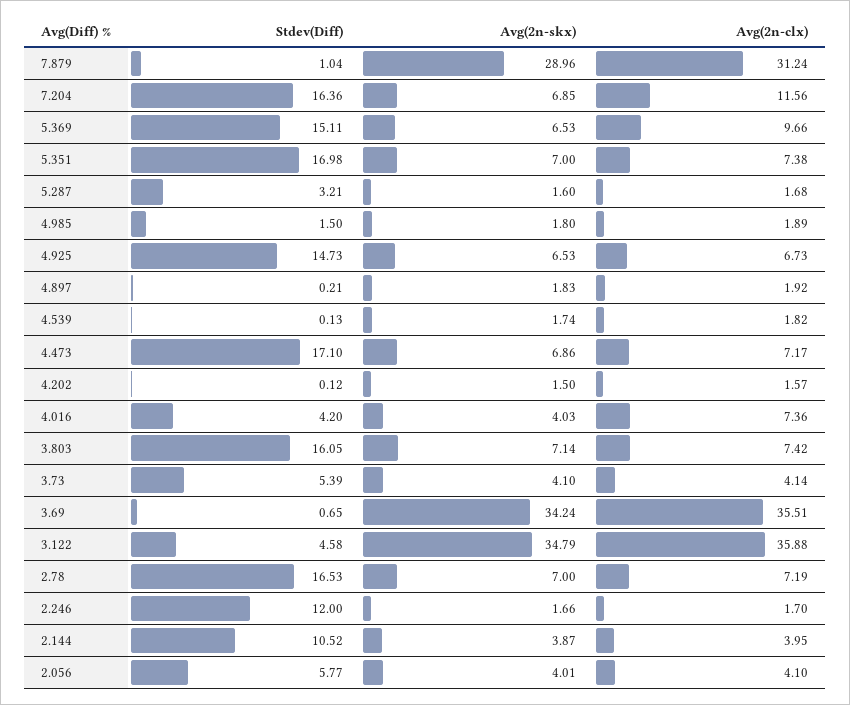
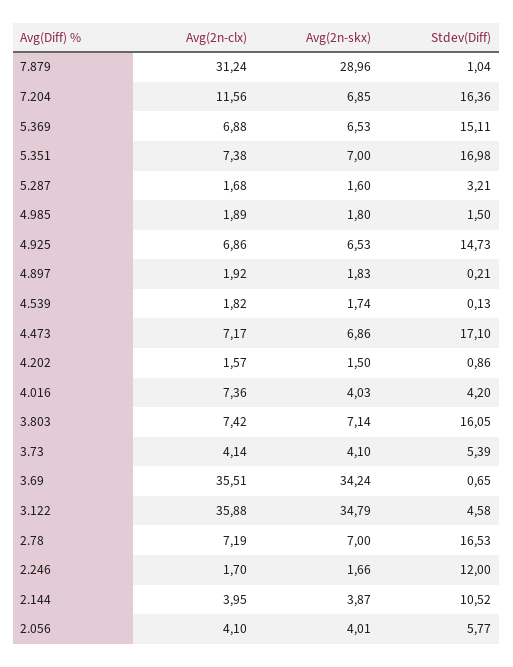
  {
    "Stdev(Diff)": {
      "7.879": 1.04,
      "7.204": 16.36,
      "5.369": 15.11,
      "5.351": 16.98,
      "5.287": 3.21,
      "4.985": 1.5,
      "4.925": 14.73,
      "4.897": 0.21,
      "4.539": 0.13,
      "4.473": 17.1,
-     "4.202": 0.12,
+     "4.202": 0.86,
      "4.016": 4.2,
      "3.803": 16.05,
      "3.73": 5.39,
      "3.69": 0.65,
      "3.122": 4.58,
      "2.78": 16.53,
      "2.246": 12,
      "2.144": 10.52,
      "2.056": 5.77
    },
    "Avg(2n-skx)": {
      "7.879": 28.96,
      "7.204": 6.85,
      "5.369": 6.53,
      "5.351": 7,
      "5.287": 1.6,
      "4.985": 1.8,
      "4.925": 6.53,
      "4.897": 1.83,
      "4.539": 1.74,
      "4.473": 6.86,
      "4.202": 1.5,
      "4.016": 4.03,
      "3.803": 7.14,
      "3.73": 4.1,
      "3.69": 34.24,
      "3.122": 34.79,
      "2.78": 7,
      "2.246": 1.66,
      "2.144": 3.87,
      "2.056": 4.01
    },
    "Avg(2n-clx)": {
      "7.879": 31.24,
      "7.204": 11.56,
-     "5.369": 9.66,
+     "5.369": 6.88,
      "5.351": 7.38,
      "5.287": 1.68,
      "4.985": 1.89,
-     "4.925": 6.73,
+     "4.925": 6.86,
      "4.897": 1.92,
      "4.539": 1.82,
      "4.473": 7.17,
      "4.202": 1.57,
      "4.016": 7.36,
      "3.803": 7.42,
      "3.73": 4.14,
      "3.69": 35.51,
      "3.122": 35.88,
      "2.78": 7.19,
      "2.246": 1.7,
      "2.144": 3.95,
      "2.056": 4.1
    }
  }

